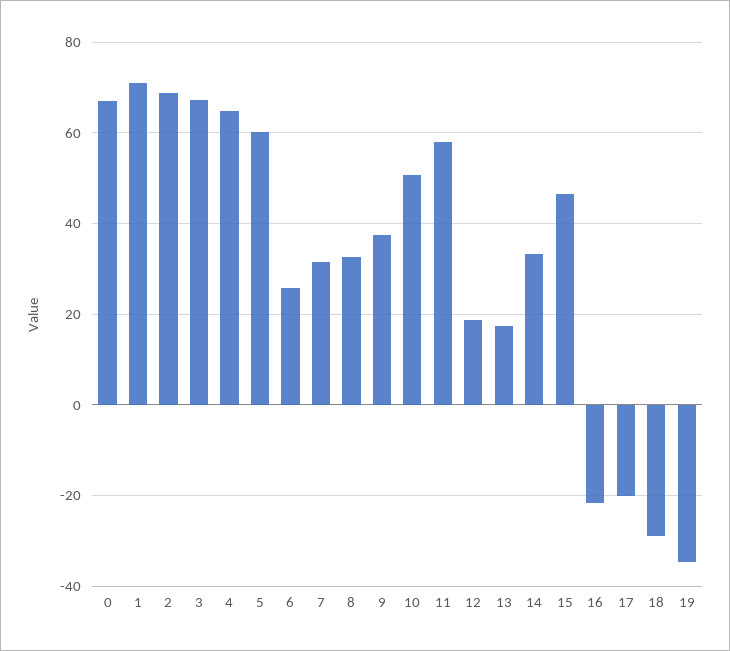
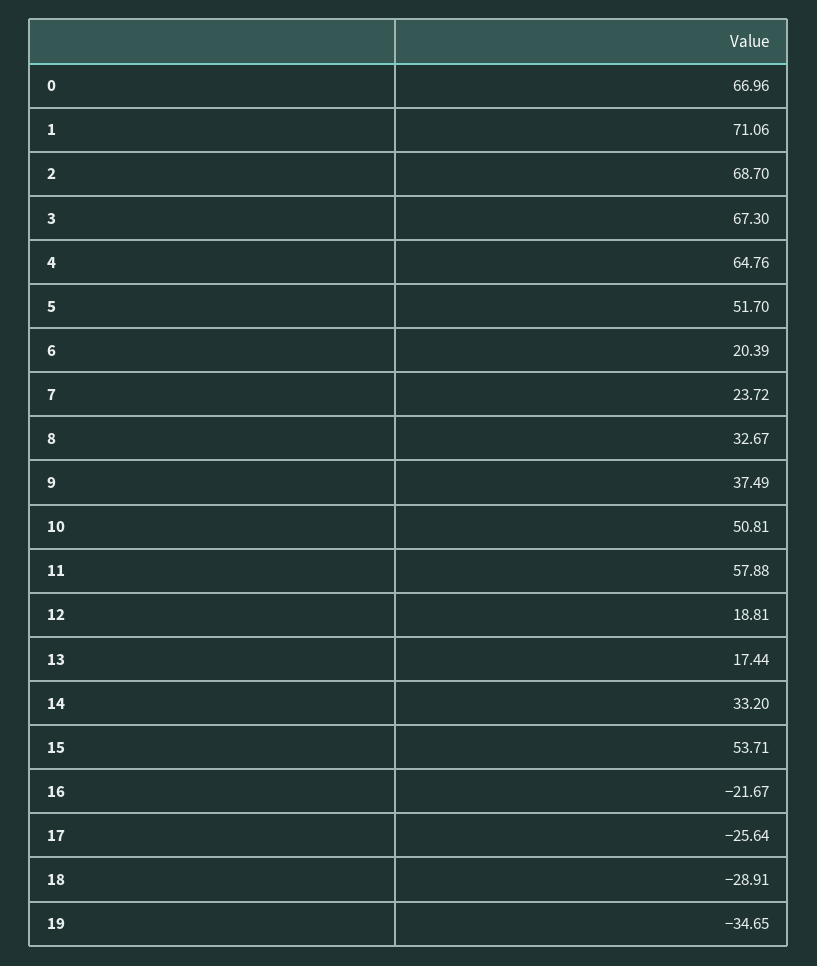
  {
    "0": 66.96,
    "1": 71.06,
    "2": 68.7,
    "3": 67.3,
    "4": 64.76,
-   "5": 60,
+   "5": 51.7,
-   "6": 26,
+   "6": 20.39,
-   "7": 32,
+   "7": 23.72,
    "8": 32.67,
    "9": 37.49,
    "10": 50.81,
    "11": 57.88,
    "12": 18.81,
    "13": 17.44,
    "14": 33.2,
-   "15": 46,
+   "15": 53.71,
    "16": -21.67,
-   "17": -20,
+   "17": -25.64,
    "18": -28.91,
    "19": -34.65
  }

